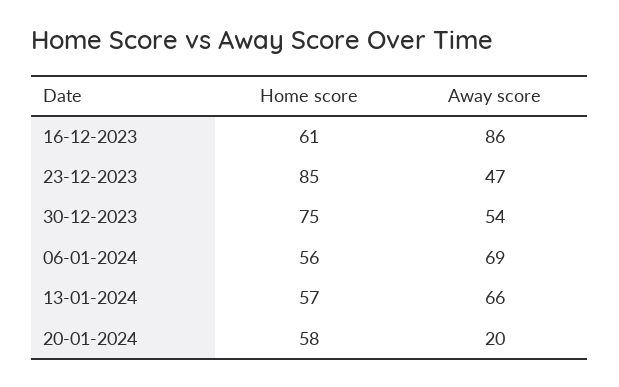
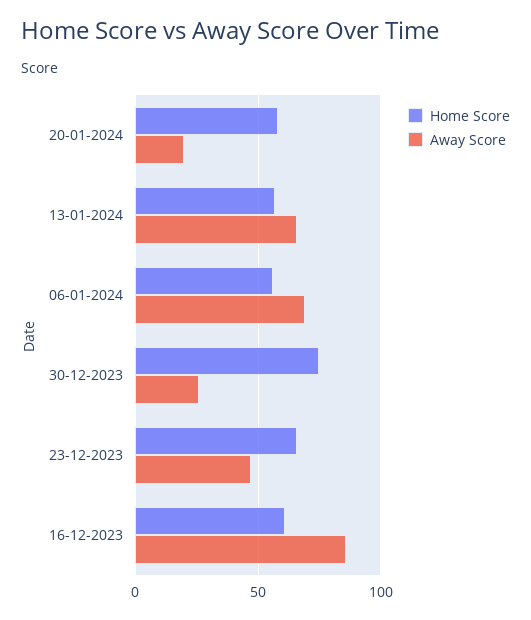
  {
    "Home score": {
      "16-12-2023": 61,
-     "23-12-2023": 85,
+     "23-12-2023": 65,
      "30-12-2023": 75,
      "06-01-2024": 56,
      "13-01-2024": 57,
      "20-01-2024": 58
    },
    "Away score": {
      "16-12-2023": 86,
      "23-12-2023": 47,
-     "30-12-2023": 54,
+     "30-12-2023": 25,
      "06-01-2024": 69,
      "13-01-2024": 66,
      "20-01-2024": 20
    }
  }

